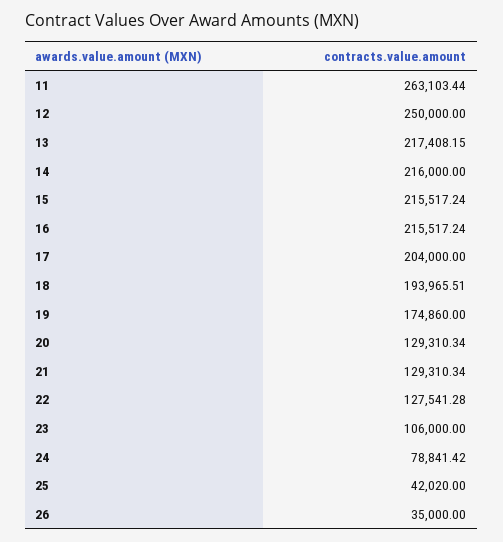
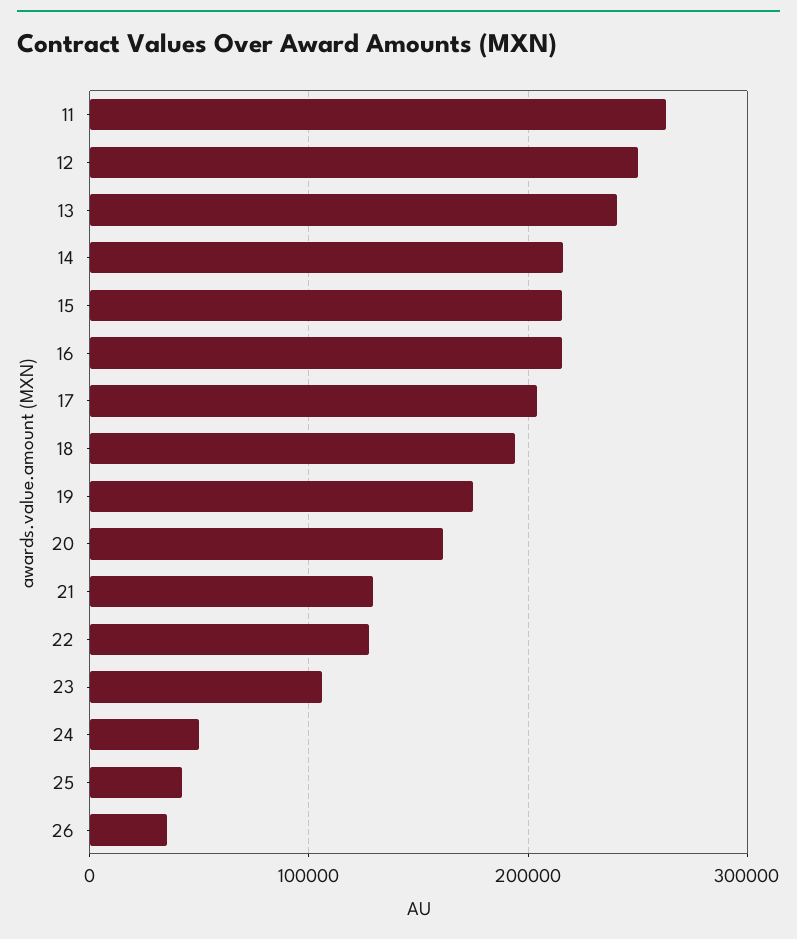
  {
    "11": 263103.44,
    "12": 250000,
-   "13": 217408.15,
+   "13": 240000,
    "14": 216000,
    "15": 215517.24,
    "16": 215517.24,
    "17": 204000,
    "18": 193965.51,
    "19": 174860,
-   "20": 129310.34,
+   "20": 160000,
    "21": 129310.34,
    "22": 127541.28,
    "23": 106000,
-   "24": 78841.42,
+   "24": 50000,
    "25": 42020,
    "26": 35000
  }

